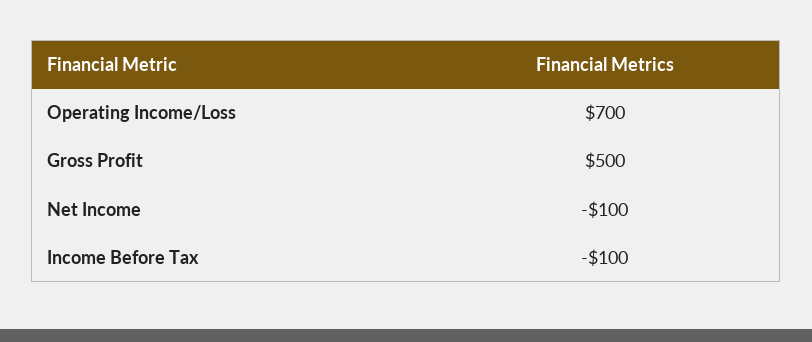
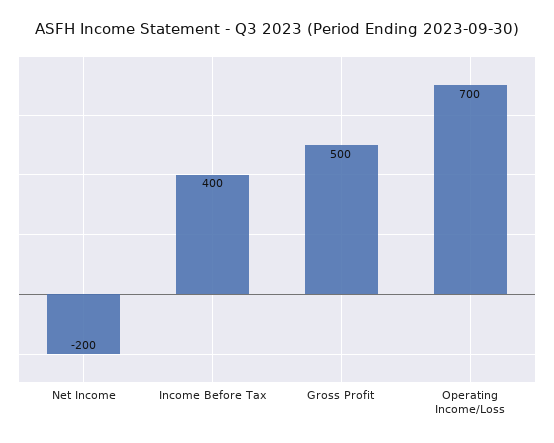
  {
    "Operating Income/Loss": 700,
    "Gross Profit": 500,
-   "Net Income": -100,
+   "Net Income": -200,
-   "Income Before Tax": -100
+   "Income Before Tax": 400
  }

